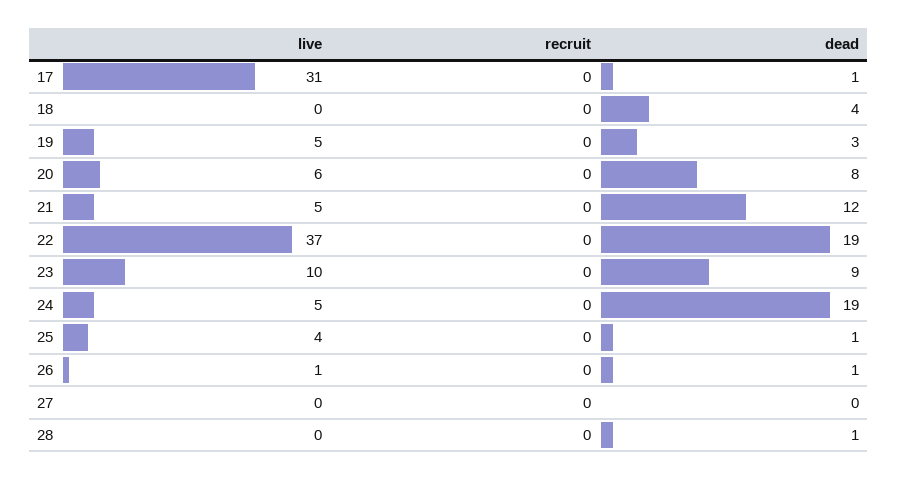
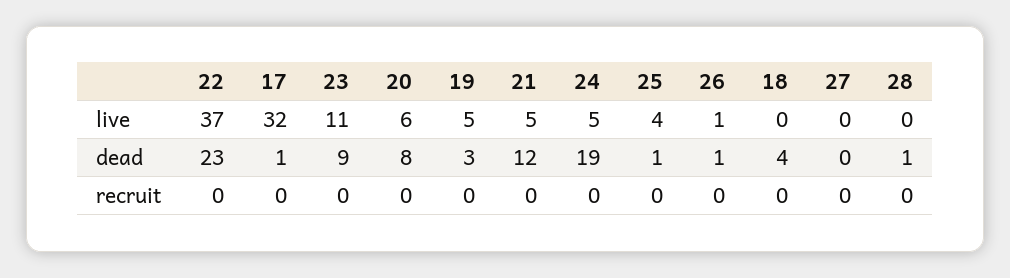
  {
    "live": {
-     "17": 31,
+     "17": 32,
      "18": 0,
      "19": 5,
      "20": 6,
      "21": 5,
      "22": 37,
-     "23": 10,
+     "23": 11,
      "24": 5,
      "25": 4,
      "26": 1,
      "27": 0,
      "28": 0
    },
    "recruit": {
      "17": 0,
      "18": 0,
      "19": 0,
      "20": 0,
      "21": 0,
      "22": 0,
      "23": 0,
      "24": 0,
      "25": 0,
      "26": 0,
      "27": 0,
      "28": 0
    },
    "dead": {
      "17": 1,
      "18": 4,
      "19": 3,
      "20": 8,
      "21": 12,
-     "22": 19,
+     "22": 23,
      "23": 9,
      "24": 19,
      "25": 1,
      "26": 1,
      "27": 0,
      "28": 1
    }
  }

